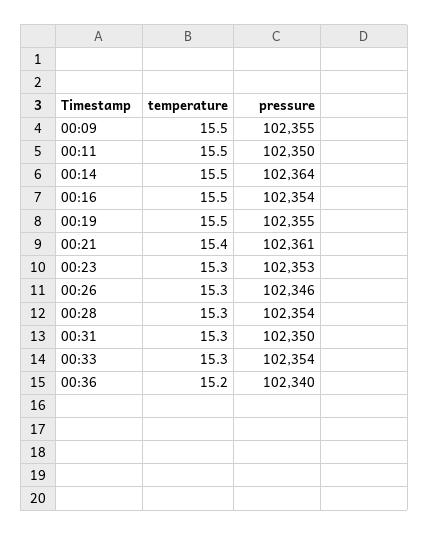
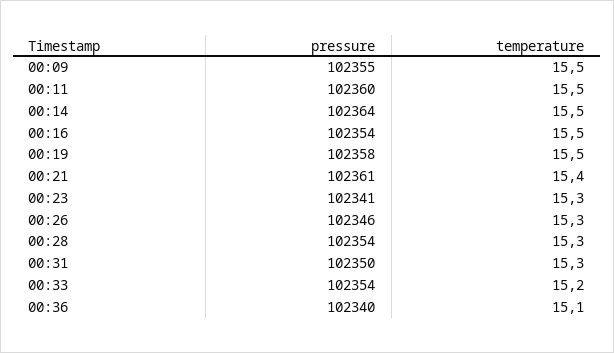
  {
    "temperature": {
      "00:09": 15.5,
      "00:11": 15.5,
      "00:14": 15.5,
      "00:16": 15.5,
      "00:19": 15.5,
      "00:21": 15.4,
      "00:23": 15.3,
      "00:26": 15.3,
      "00:28": 15.3,
      "00:31": 15.3,
-     "00:33": 15.3,
+     "00:33": 15.2,
-     "00:36": 15.2
+     "00:36": 15.1
    },
    "pressure": {
      "00:09": 102355,
-     "00:11": 102350,
+     "00:11": 102360,
      "00:14": 102364,
      "00:16": 102354,
-     "00:19": 102355,
+     "00:19": 102358,
      "00:21": 102361,
-     "00:23": 102353,
+     "00:23": 102341,
      "00:26": 102346,
      "00:28": 102354,
      "00:31": 102350,
      "00:33": 102354,
      "00:36": 102340
    }
  }

